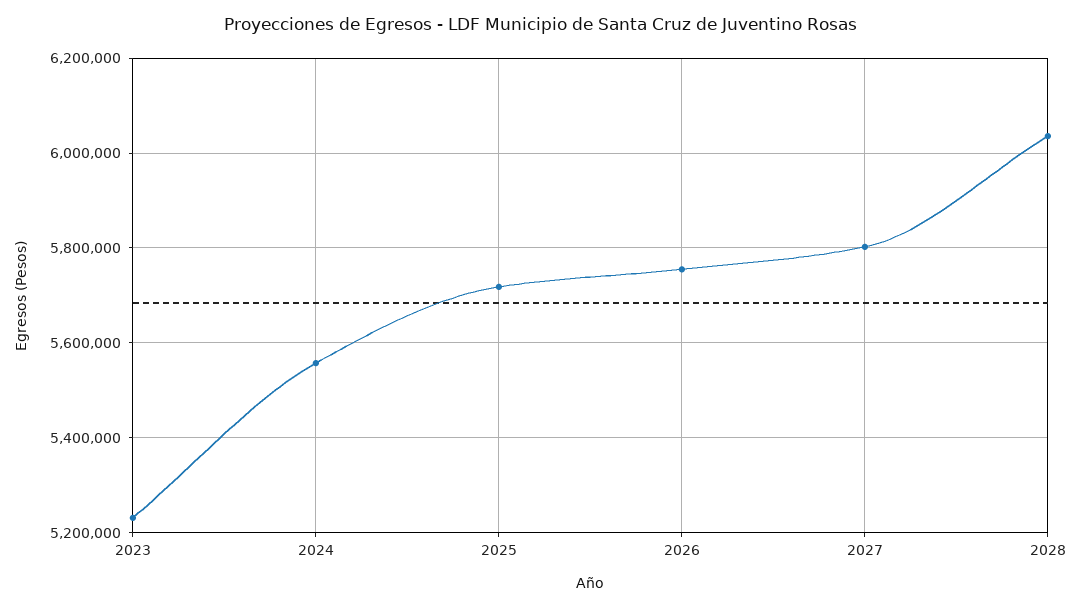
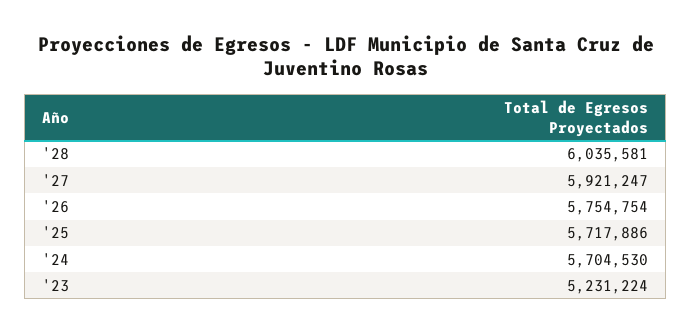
  {
    "2023": 5231224,
-   "2024": 5560000,
+   "2024": 5704530,
    "2025": 5717886,
    "2026": 5754754,
-   "2027": 5800000,
+   "2027": 5921247,
    "2028": 6035581
  }

